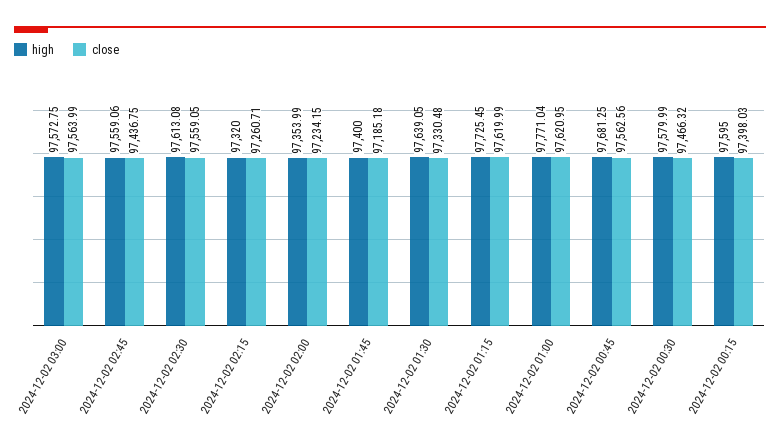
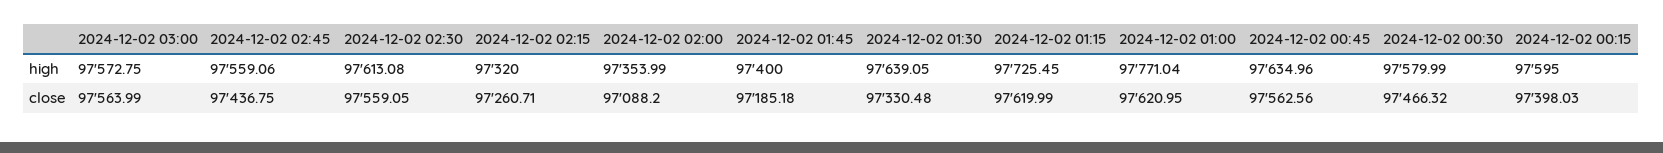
  {
    "high": {
      "2024-12-02 03:00": 97572.75,
      "2024-12-02 02:45": 97559.06,
      "2024-12-02 02:30": 97613.08,
      "2024-12-02 02:15": 97320,
      "2024-12-02 02:00": 97353.99,
      "2024-12-02 01:45": 97400,
      "2024-12-02 01:30": 97639.05,
      "2024-12-02 01:15": 97725.45,
      "2024-12-02 01:00": 97771.04,
-     "2024-12-02 00:45": 97681.25,
+     "2024-12-02 00:45": 97634.96,
      "2024-12-02 00:30": 97579.99,
      "2024-12-02 00:15": 97595
    },
    "close": {
      "2024-12-02 03:00": 97563.99,
      "2024-12-02 02:45": 97436.75,
      "2024-12-02 02:30": 97559.05,
      "2024-12-02 02:15": 97260.71,
-     "2024-12-02 02:00": 97234.15,
+     "2024-12-02 02:00": 97088.2,
      "2024-12-02 01:45": 97185.18,
      "2024-12-02 01:30": 97330.48,
      "2024-12-02 01:15": 97619.99,
      "2024-12-02 01:00": 97620.95,
      "2024-12-02 00:45": 97562.56,
      "2024-12-02 00:30": 97466.32,
      "2024-12-02 00:15": 97398.03
    }
  }

